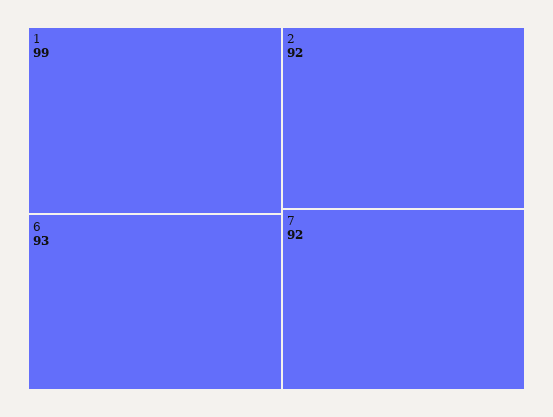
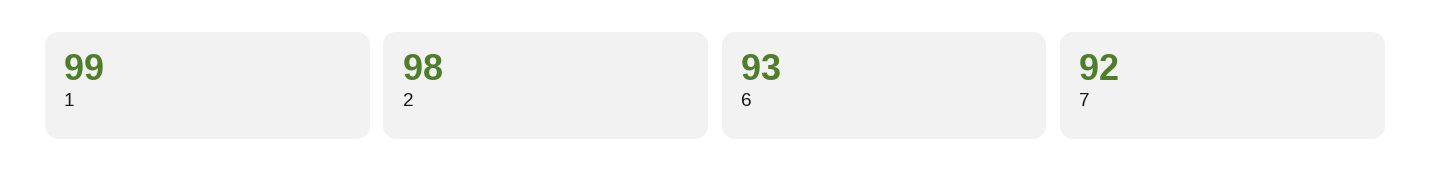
  {
    "1": 99,
    "6": 93,
-   "2": 92,
+   "2": 98,
    "7": 92
  }

